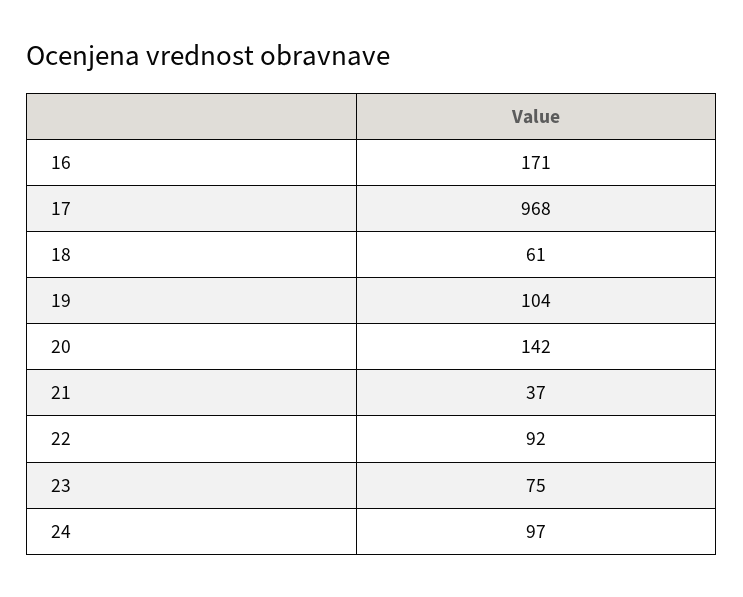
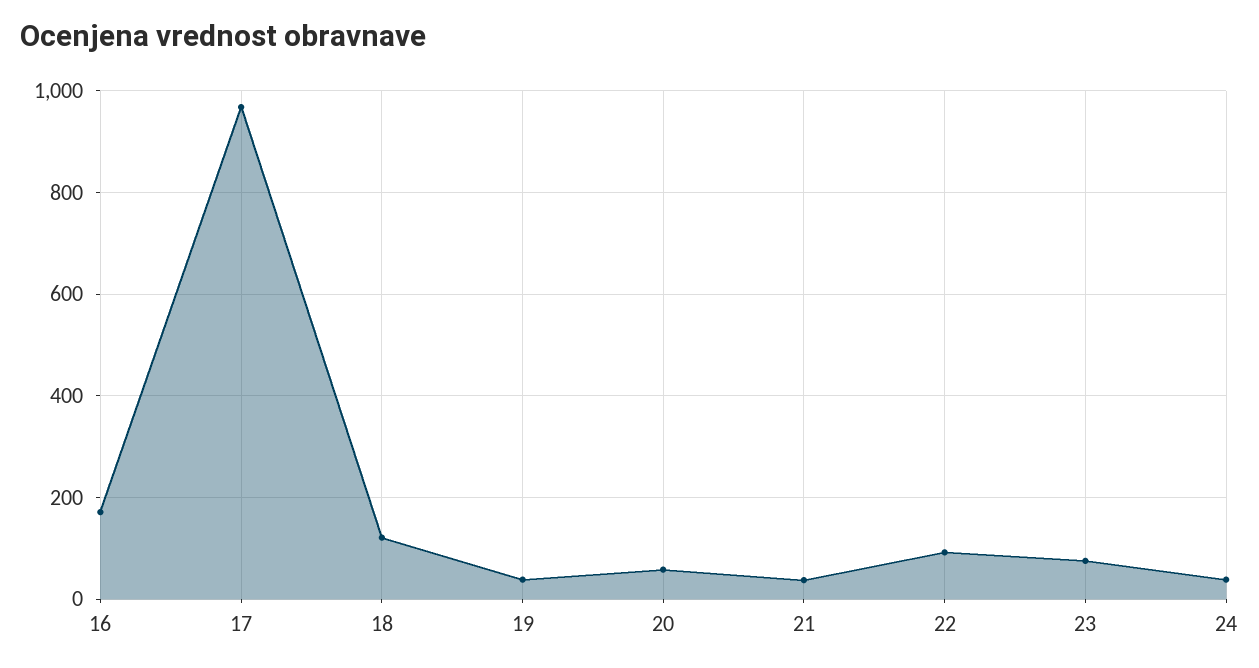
  {
    "16": 171,
    "17": 968,
-   "18": 61,
+   "18": 120,
-   "19": 104,
+   "19": 40,
-   "20": 142,
+   "20": 60,
    "21": 37,
    "22": 92,
    "23": 75,
-   "24": 97
+   "24": 40
  }

